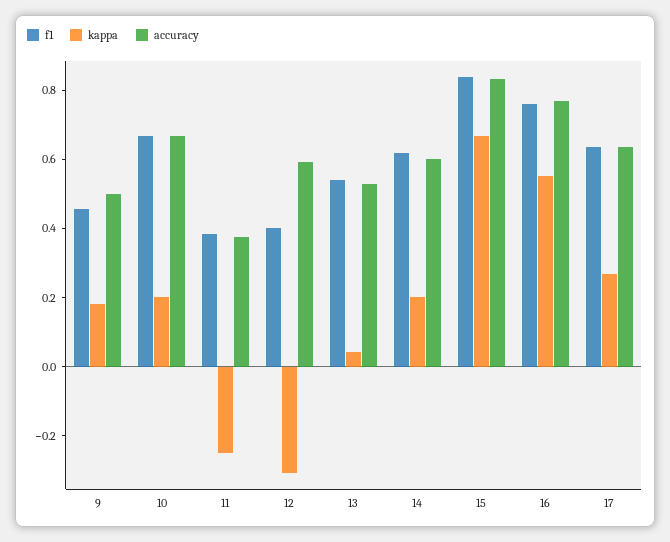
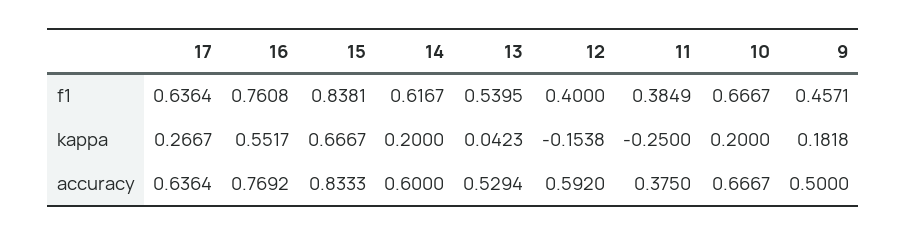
  {
    "f1": {
      "9": 0.4571,
      "10": 0.6667,
      "11": 0.3849,
      "12": 0.4,
      "13": 0.5395,
      "14": 0.6167,
      "15": 0.8381,
      "16": 0.7608,
      "17": 0.6364
    },
    "kappa": {
      "9": 0.1818,
      "10": 0.2,
      "11": -0.25,
-     "12": -0.3,
+     "12": -0.1538,
      "13": 0.0423,
      "14": 0.2,
      "15": 0.6667,
      "16": 0.5517,
      "17": 0.2667
    },
    "accuracy": {
      "9": 0.5,
      "10": 0.6667,
      "11": 0.375,
      "12": 0.592,
      "13": 0.5294,
      "14": 0.6,
      "15": 0.8333,
      "16": 0.7692,
      "17": 0.6364
    }
  }

